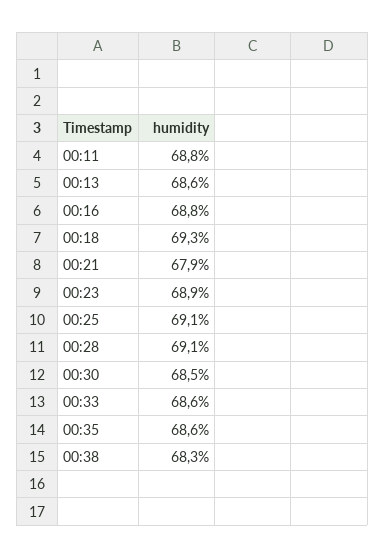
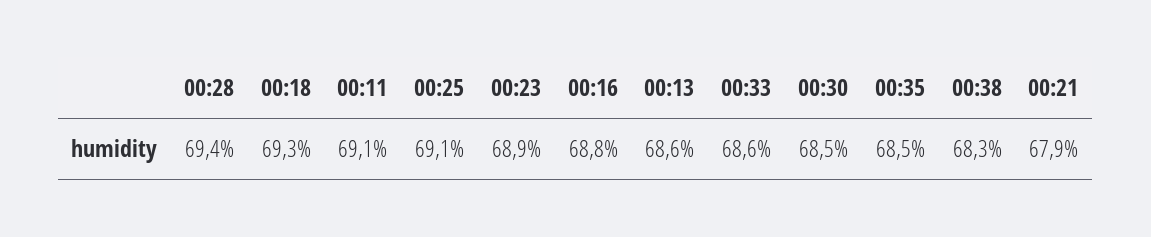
  {
-   "00:11": 68.8,
+   "00:11": 69.1,
    "00:13": 68.6,
    "00:16": 68.8,
    "00:18": 69.3,
    "00:21": 67.9,
    "00:23": 68.9,
    "00:25": 69.1,
-   "00:28": 69.1,
+   "00:28": 69.4,
    "00:30": 68.5,
    "00:33": 68.6,
-   "00:35": 68.6,
+   "00:35": 68.5,
    "00:38": 68.3
  }

